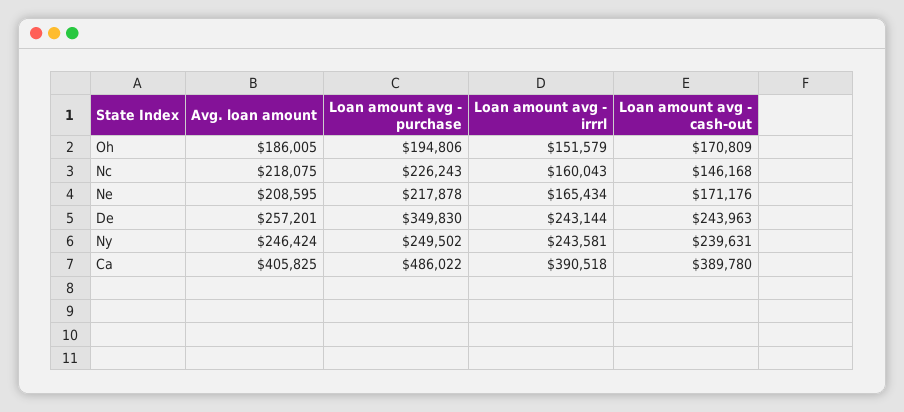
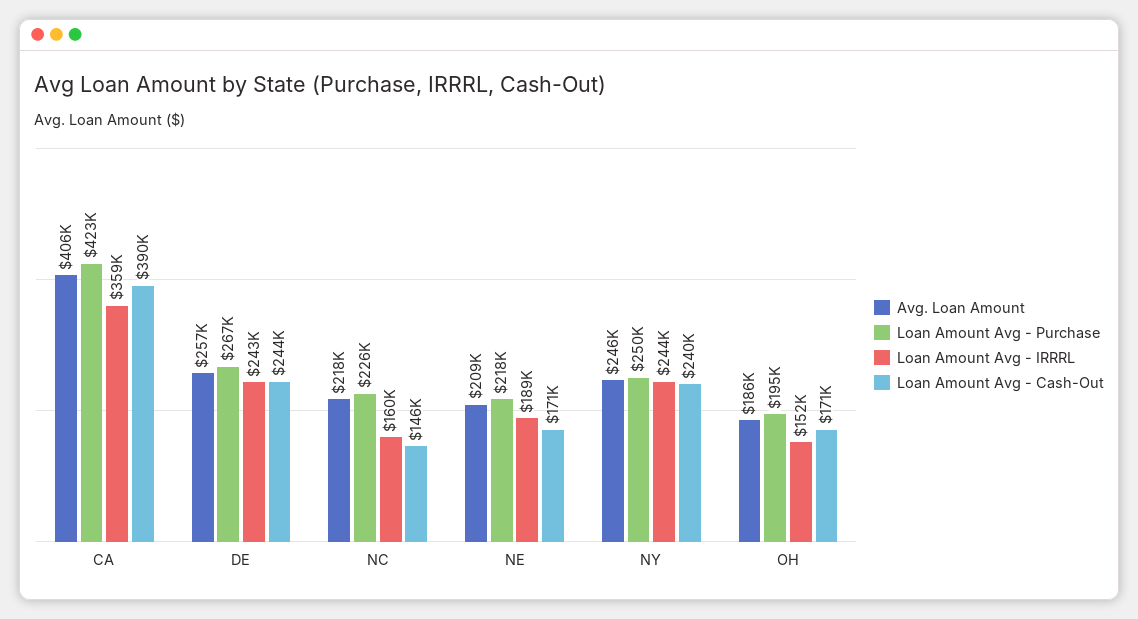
  {
    "Avg. loan amount": {
      "Oh": 186005,
      "Nc": 218075,
      "Ne": 208595,
      "De": 257201,
      "Ny": 246424,
      "Ca": 405825
    },
    "Loan amount avg - purchase": {
      "Oh": 194806,
      "Nc": 226243,
      "Ne": 217878,
-     "De": 349830,
+     "De": 267000,
      "Ny": 249502,
-     "Ca": 486022
+     "Ca": 423000
    },
    "Loan amount avg - irrrl": {
      "Oh": 151579,
      "Nc": 160043,
-     "Ne": 165434,
+     "Ne": 189000,
      "De": 243144,
      "Ny": 243581,
-     "Ca": 390518
+     "Ca": 359000
    },
    "Loan amount avg - cash-out": {
      "Oh": 170809,
      "Nc": 146168,
      "Ne": 171176,
      "De": 243963,
      "Ny": 239631,
      "Ca": 389780
    }
  }

